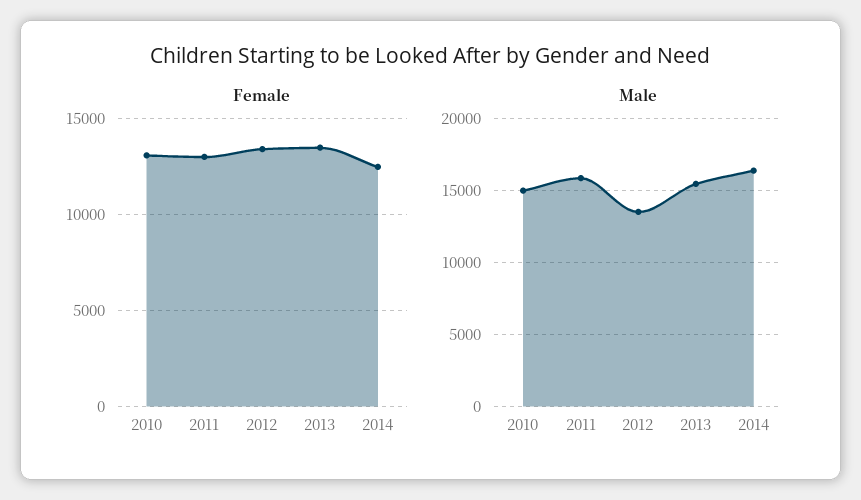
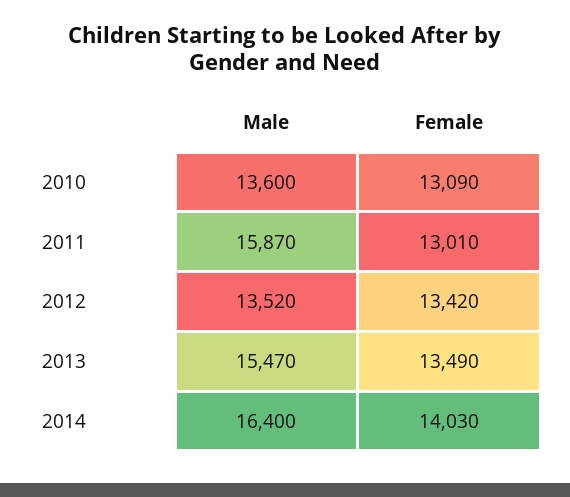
  {
    "Female": {
      "2010": 13090,
      "2011": 13010,
      "2012": 13420,
      "2013": 13490,
-     "2014": 12500
+     "2014": 14030
    },
    "Male": {
-     "2010": 15000,
+     "2010": 13600,
      "2011": 15870,
      "2012": 13520,
      "2013": 15470,
      "2014": 16400
    }
  }

